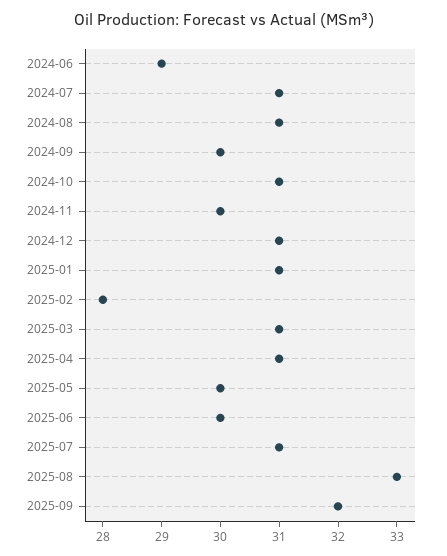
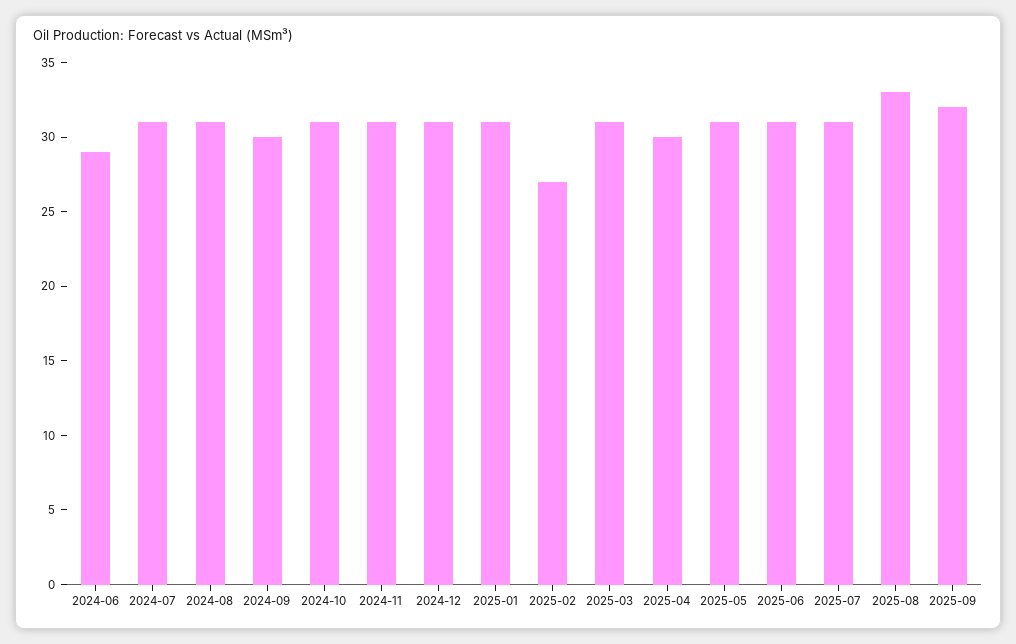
  {
    "2024-06": 29,
    "2024-07": 31,
    "2024-08": 31,
    "2024-09": 30,
    "2024-10": 31,
-   "2024-11": 30,
+   "2024-11": 31,
    "2024-12": 31,
    "2025-01": 31,
-   "2025-02": 28,
+   "2025-02": 27,
    "2025-03": 31,
-   "2025-04": 31,
+   "2025-04": 30,
-   "2025-05": 30,
+   "2025-05": 31,
-   "2025-06": 30,
+   "2025-06": 31,
    "2025-07": 31,
    "2025-08": 33,
    "2025-09": 32
  }

